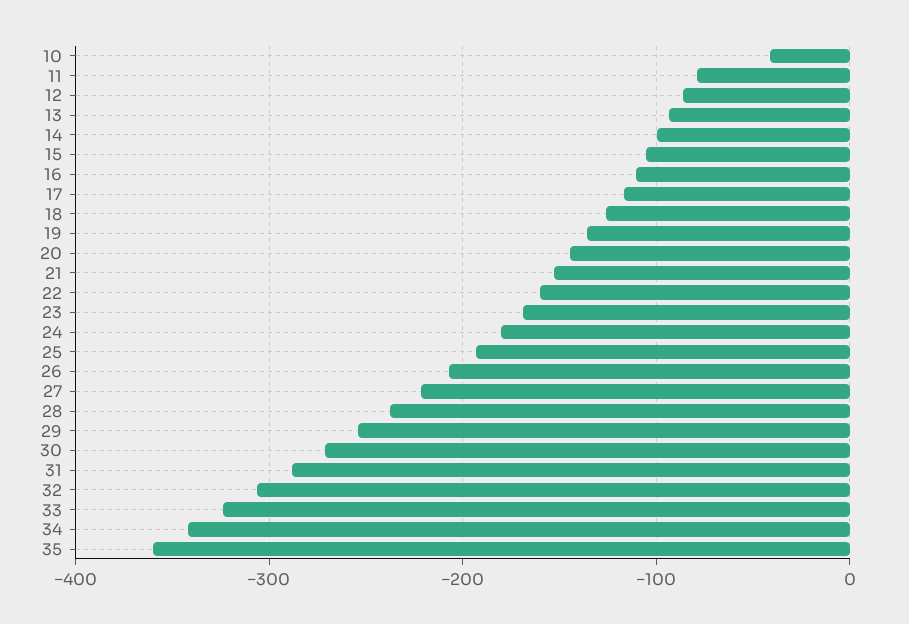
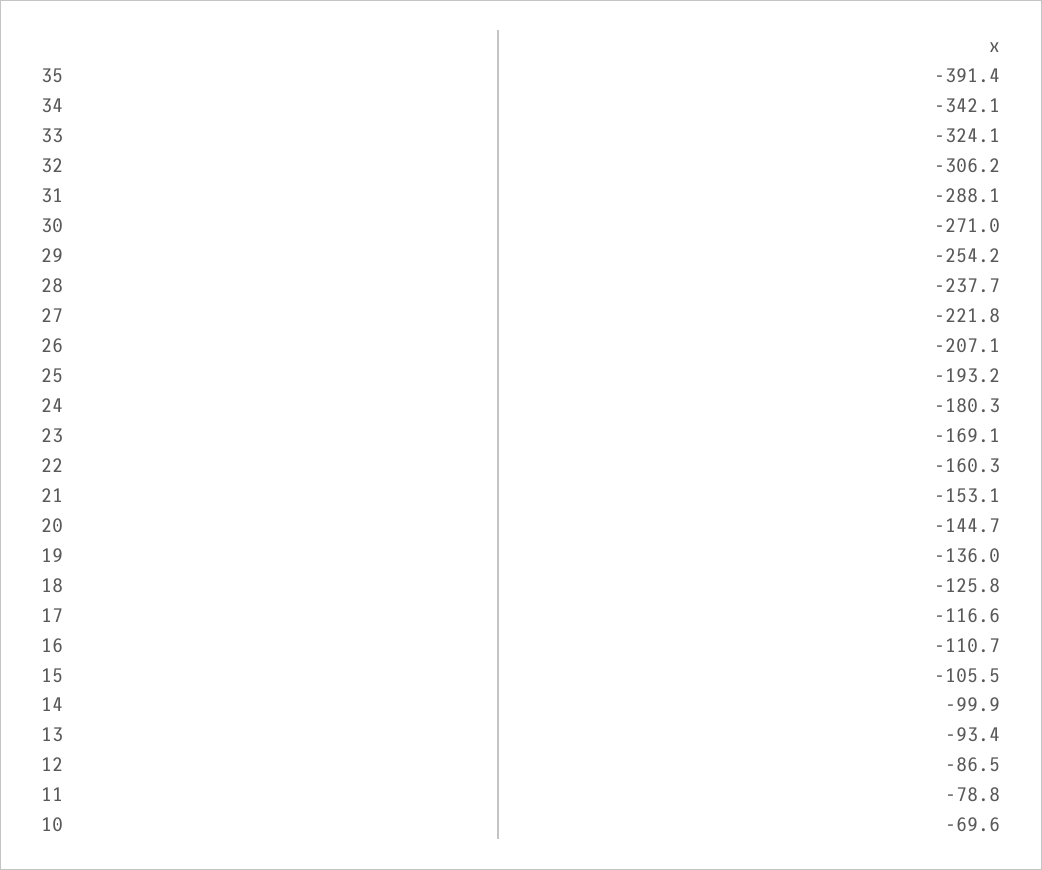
  {
-   "10": -40,
+   "10": -69.6,
    "11": -78.8,
    "12": -86.5,
    "13": -93.4,
    "14": -99.9,
    "15": -105.5,
    "16": -110.7,
    "17": -116.6,
    "18": -125.8,
    "19": -136,
    "20": -144.7,
    "21": -153.1,
    "22": -160.3,
    "23": -169.1,
    "24": -180.3,
    "25": -193.2,
    "26": -207.1,
    "27": -221.8,
    "28": -237.7,
    "29": -254.2,
    "30": -271,
    "31": -288.1,
    "32": -306.2,
    "33": -324.1,
    "34": -342.1,
-   "35": -360
+   "35": -391.4
  }

